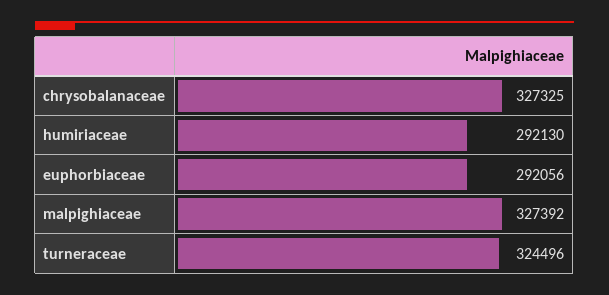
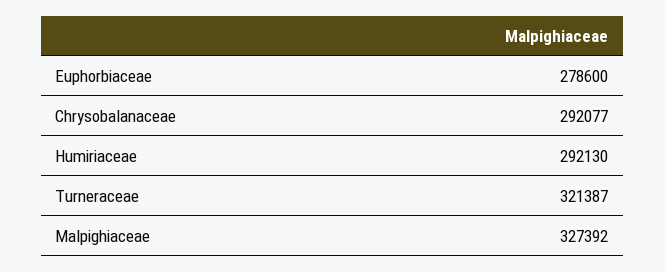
  {
-   "chrysobalanaceae": 327325,
+   "chrysobalanaceae": 292077,
    "humiriaceae": 292130,
-   "euphorbiaceae": 292056,
+   "euphorbiaceae": 278600,
    "malpighiaceae": 327392,
-   "turneraceae": 324496
+   "turneraceae": 321387
  }

